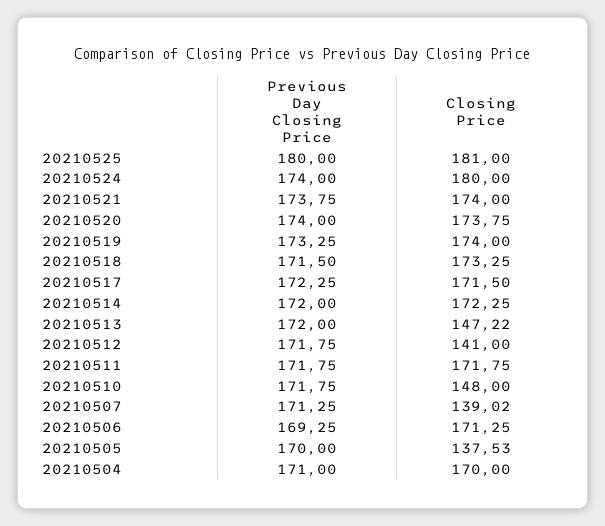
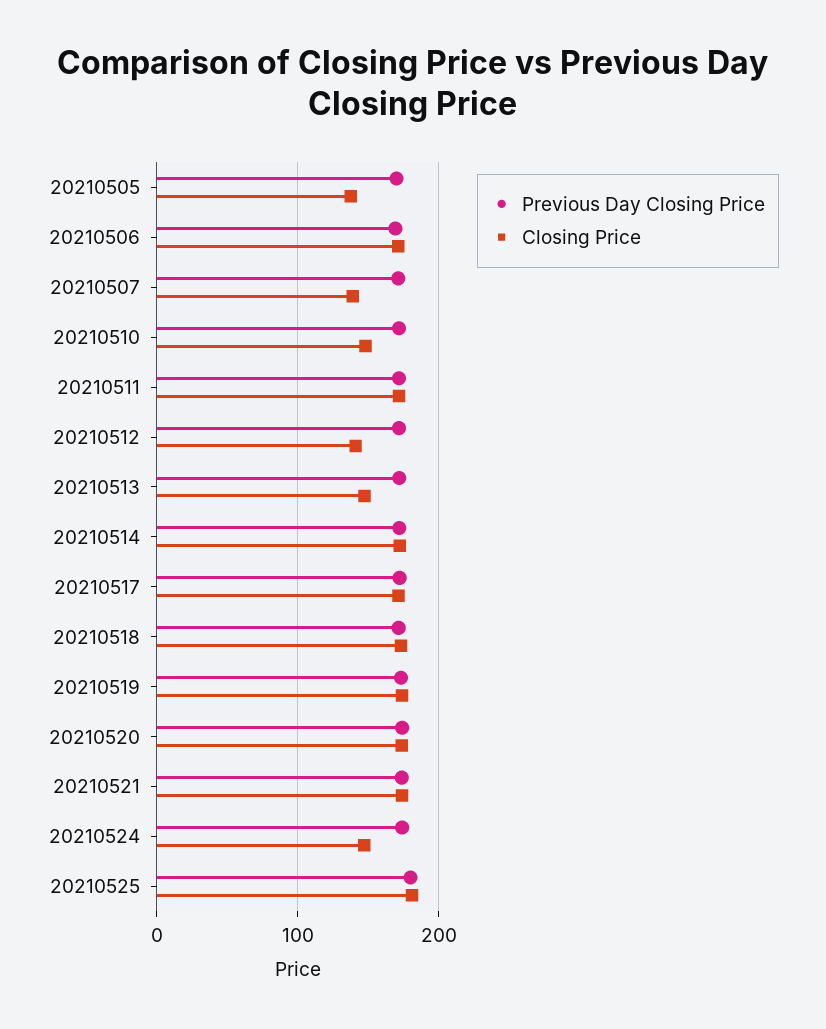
  {
    "Previous Day Closing Price": {
      "20210525": 180,
      "20210524": 174,
      "20210521": 173.75,
      "20210520": 174,
      "20210519": 173.25,
      "20210518": 171.5,
      "20210517": 172.25,
      "20210514": 172,
      "20210513": 172,
      "20210512": 171.75,
      "20210511": 171.75,
      "20210510": 171.75,
      "20210507": 171.25,
      "20210506": 169.25,
-     "20210505": 170,
+     "20210505": 170
-     "20210504": 171
    },
    "Closing Price": {
      "20210525": 181,
-     "20210524": 180,
+     "20210524": 150,
      "20210521": 174,
      "20210520": 173.75,
      "20210519": 174,
      "20210518": 173.25,
      "20210517": 171.5,
      "20210514": 172.25,
      "20210513": 147.22,
      "20210512": 141,
      "20210511": 171.75,
      "20210510": 148,
      "20210507": 139.02,
      "20210506": 171.25,
-     "20210505": 137.53,
+     "20210505": 137.53
-     "20210504": 170
    }
  }

